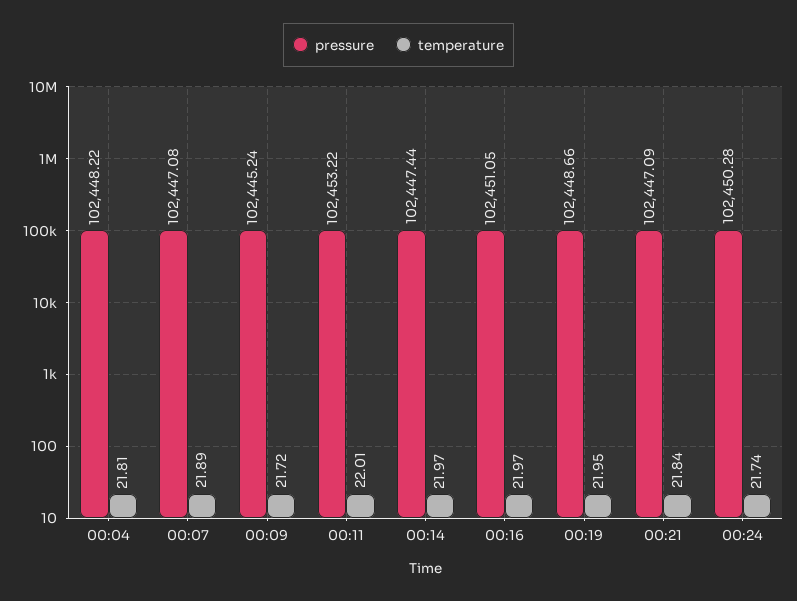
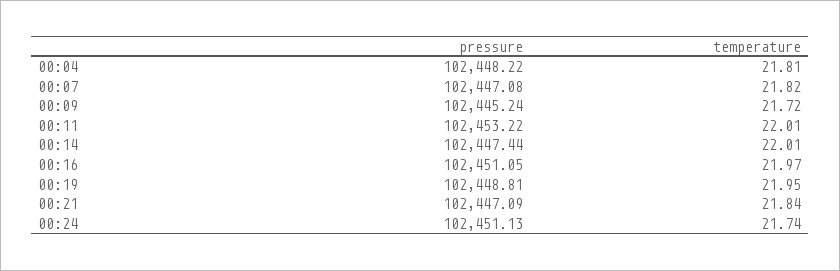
  {
    "pressure": {
      "00:04": 102448.22,
      "00:07": 102447.08,
      "00:09": 102445.24,
      "00:11": 102453.22,
      "00:14": 102447.44,
      "00:16": 102451.05,
-     "00:19": 102448.66,
+     "00:19": 102448.81,
      "00:21": 102447.09,
-     "00:24": 102450.28
+     "00:24": 102451.13
    },
    "temperature": {
      "00:04": 21.81,
-     "00:07": 21.89,
+     "00:07": 21.82,
      "00:09": 21.72,
      "00:11": 22.01,
-     "00:14": 21.97,
+     "00:14": 22.01,
      "00:16": 21.97,
      "00:19": 21.95,
      "00:21": 21.84,
      "00:24": 21.74
    }
  }

